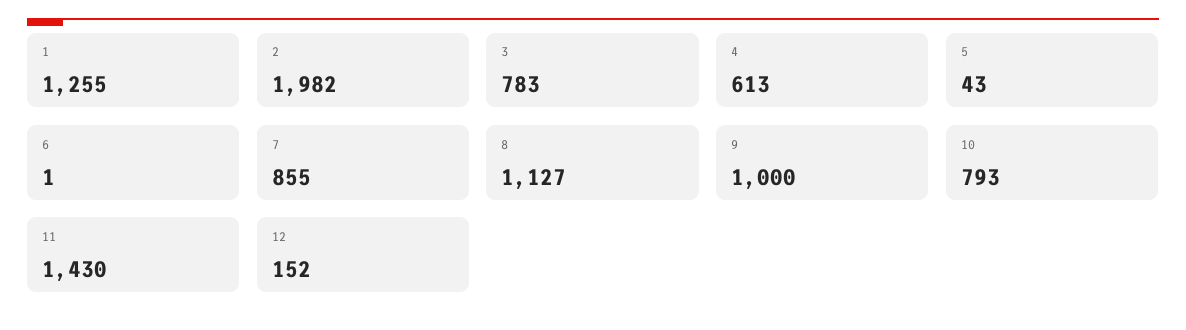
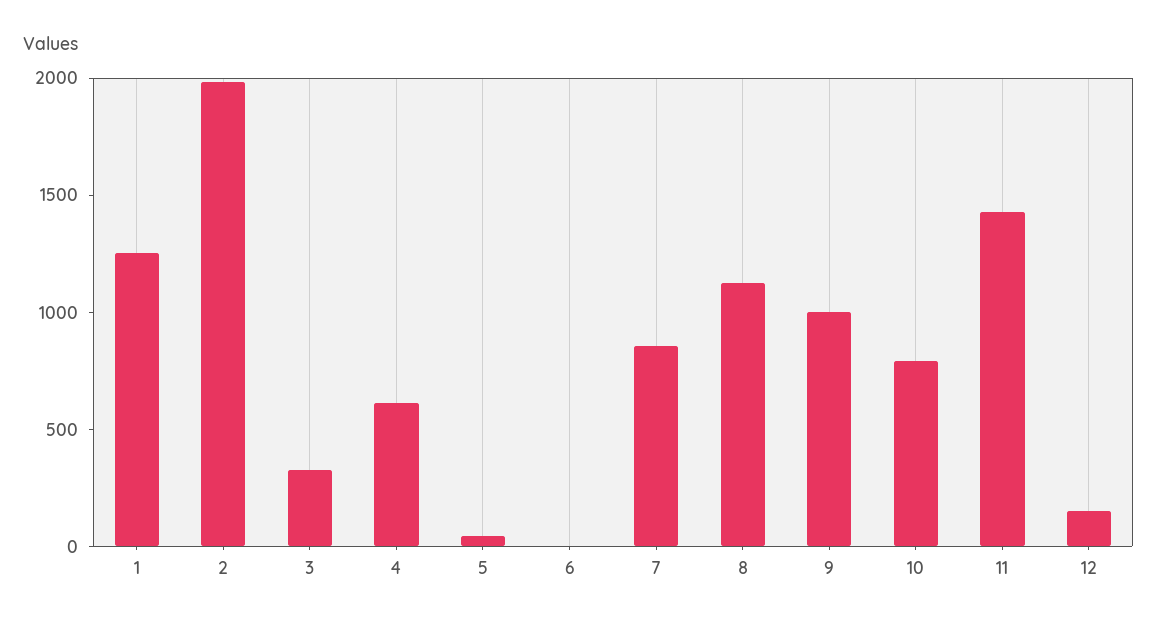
  {
    "1": 1255,
    "2": 1982,
-   "3": 783,
+   "3": 300,
    "4": 613,
    "5": 43,
    "6": 1,
    "7": 855,
    "8": 1127,
    "9": 1000,
    "10": 793,
    "11": 1430,
    "12": 152
  }

